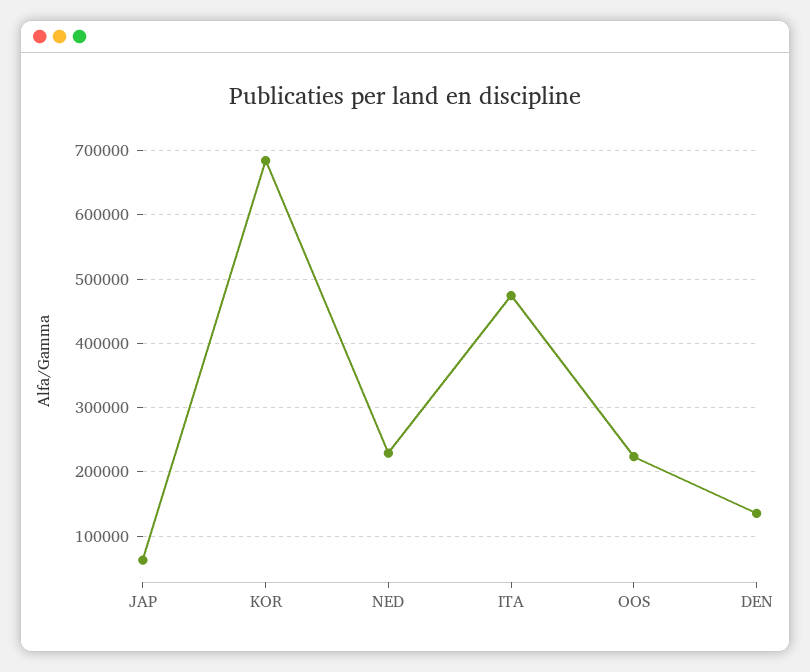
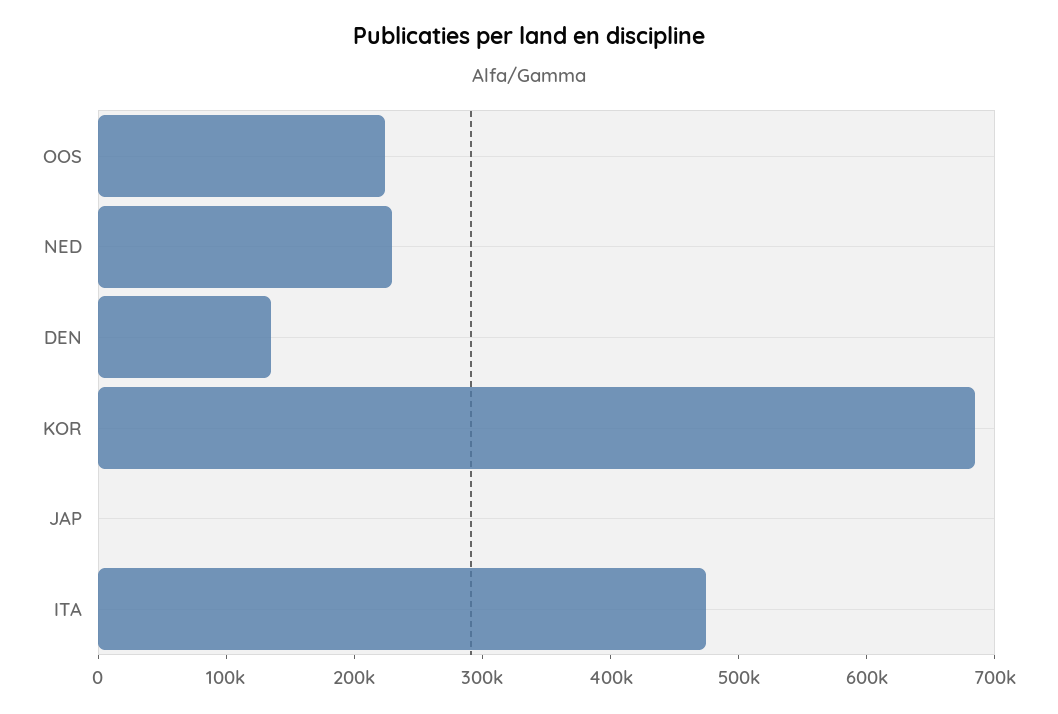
  {
-   "JAP": 60000,
+   "JAP": 0,
    "KOR": 680000,
    "NED": 230000,
    "ITA": 470000,
    "OOS": 220000,
    "DEN": 140000
  }

